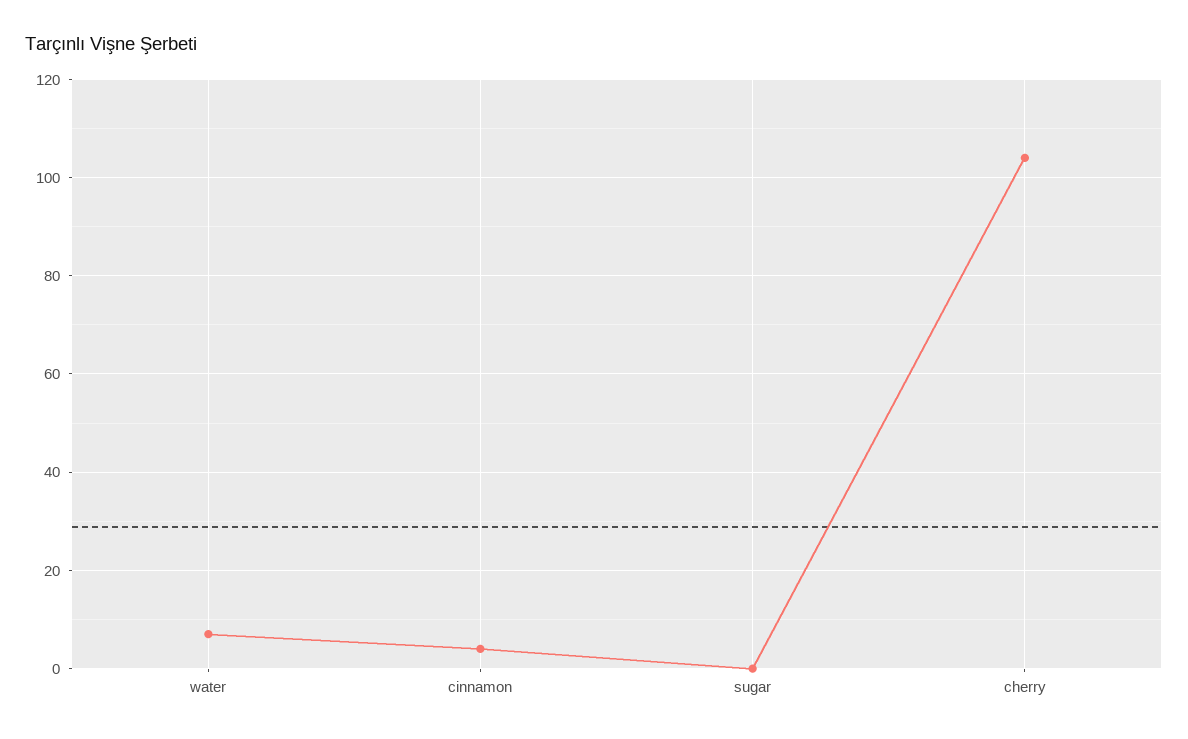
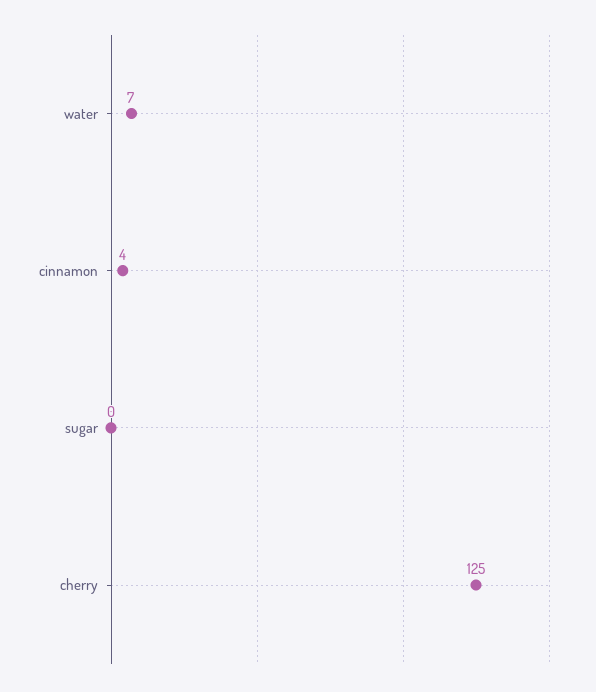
  {
    "water": 7,
    "cinnamon": 4,
    "sugar": 0,
-   "cherry": 105
+   "cherry": 125
  }

